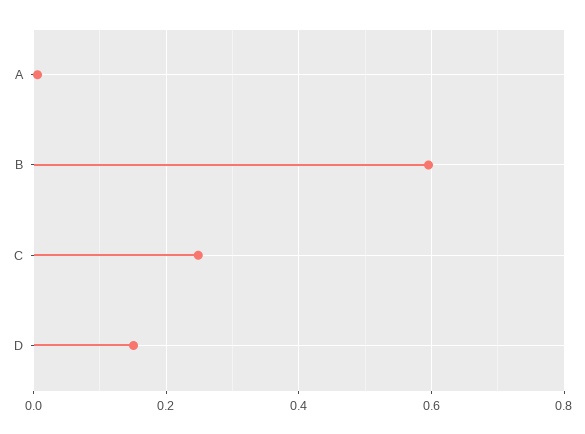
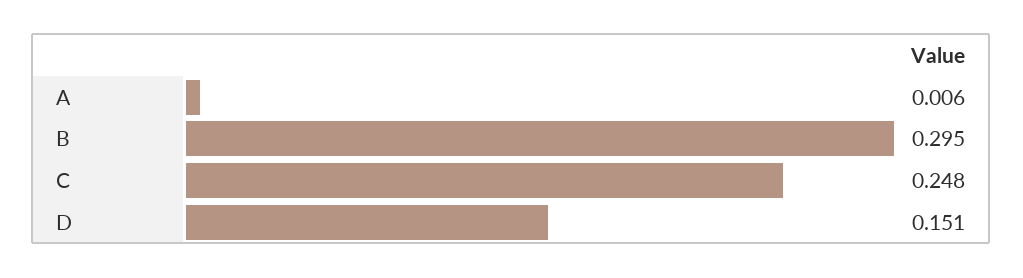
  {
    "A": 0.006,
-   "B": 0.6,
+   "B": 0.295,
    "C": 0.248,
    "D": 0.151
  }

